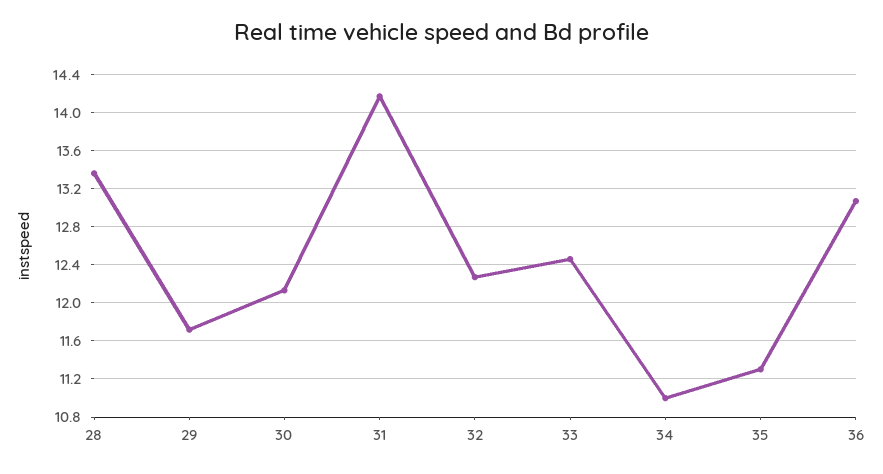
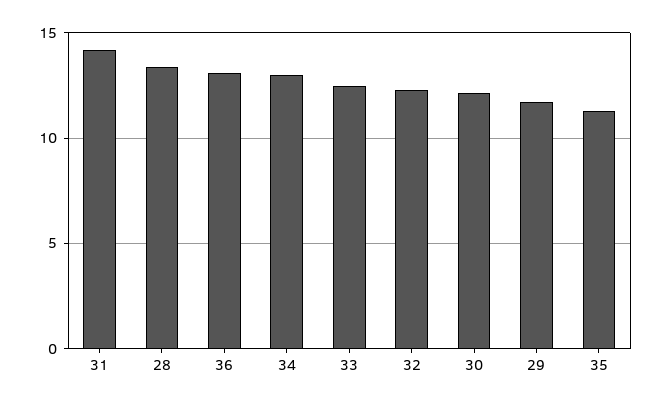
  {
    "28": 13.4,
    "29": 11.7,
    "30": 12.1,
    "31": 14.2,
    "32": 12.3,
    "33": 12.5,
-   "34": 11,
+   "34": 13,
    "35": 11.3,
    "36": 13.1
  }

